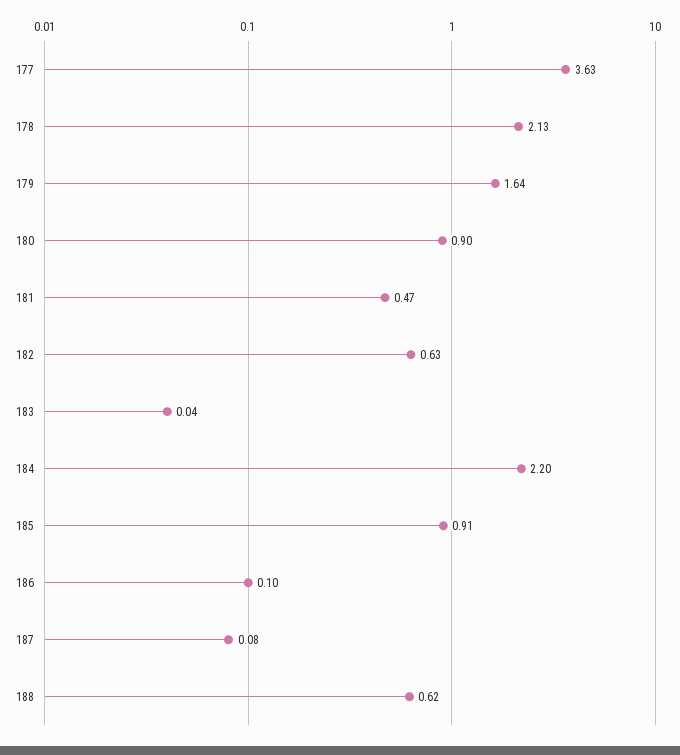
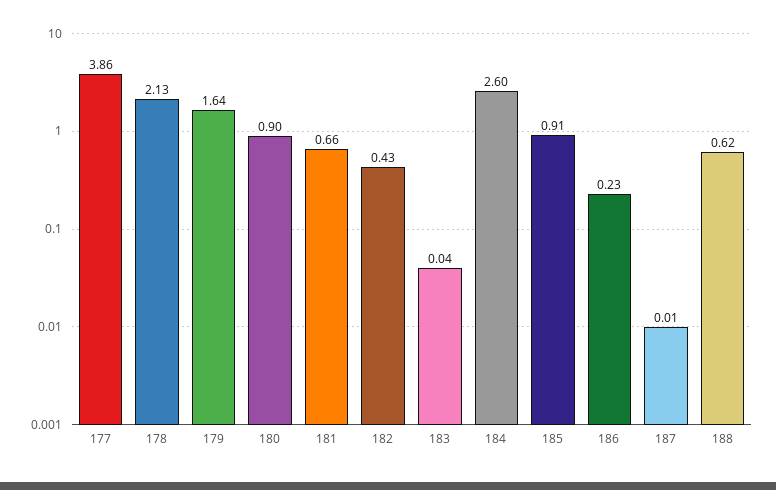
  {
-   "177": 3.63,
+   "177": 3.86,
    "178": 2.13,
    "179": 1.64,
    "180": 0.9,
-   "181": 0.47,
+   "181": 0.66,
-   "182": 0.63,
+   "182": 0.43,
    "183": 0.04,
-   "184": 2.2,
+   "184": 2.6,
    "185": 0.91,
-   "186": 0.1,
+   "186": 0.23,
-   "187": 0.08,
+   "187": 0.01,
    "188": 0.62
  }

